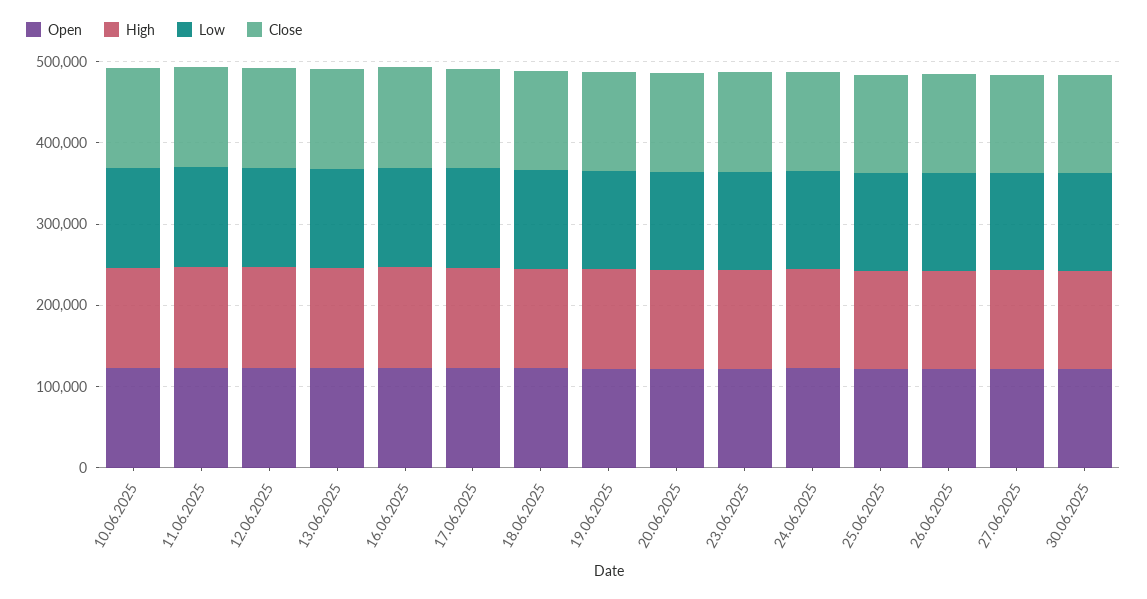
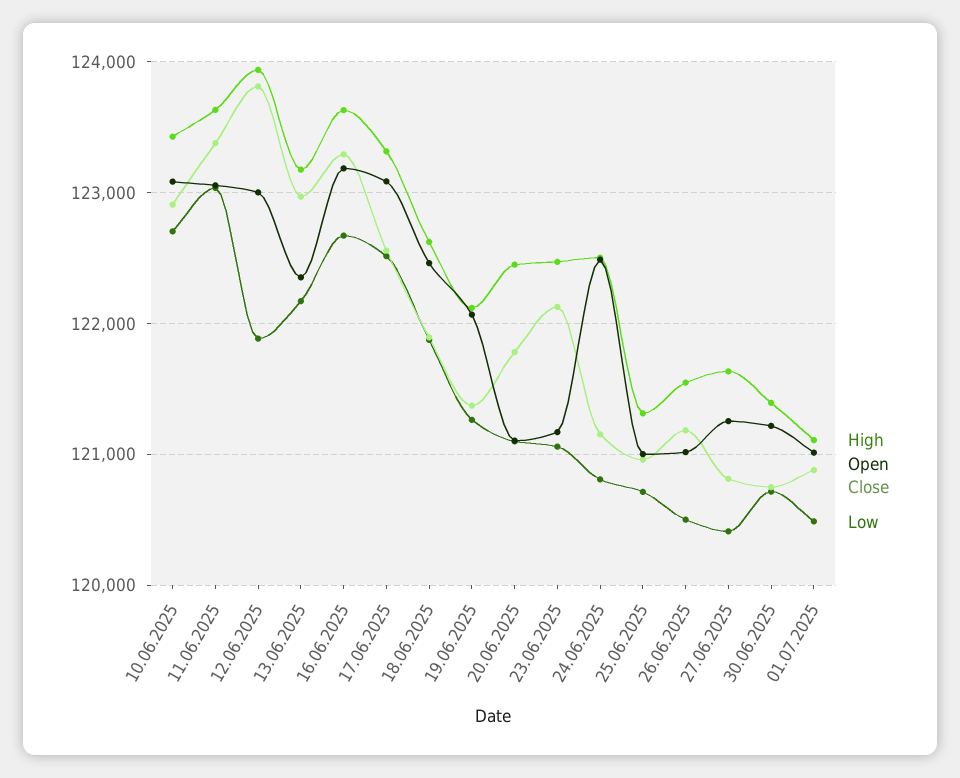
  {
    "Open": {
      "10.06.2025": 123100,
      "11.06.2025": 123100,
      "12.06.2025": 123000,
      "13.06.2025": 122400,
      "16.06.2025": 123200,
      "17.06.2025": 123100,
      "18.06.2025": 122500,
      "19.06.2025": 122100,
      "20.06.2025": 121100,
      "23.06.2025": 121200,
      "24.06.2025": 122500,
      "25.06.2025": 121000,
      "26.06.2025": 121000,
      "27.06.2025": 121300,
-     "30.06.2025": 121200
+     "30.06.2025": 121200,
+     "01.07.2025": 121000
    },
    "High": {
      "10.06.2025": 123400,
      "11.06.2025": 123600,
      "12.06.2025": 123900,
      "13.06.2025": 123200,
      "16.06.2025": 123600,
      "17.06.2025": 123300,
      "18.06.2025": 122600,
      "19.06.2025": 122100,
      "20.06.2025": 122400,
      "23.06.2025": 122500,
      "24.06.2025": 122500,
      "25.06.2025": 121300,
      "26.06.2025": 121500,
      "27.06.2025": 121600,
-     "30.06.2025": 121400
+     "30.06.2025": 121400,
+     "01.07.2025": 121100
    },
    "Low": {
      "10.06.2025": 122700,
      "11.06.2025": 123000,
      "12.06.2025": 121900,
      "13.06.2025": 122200,
      "16.06.2025": 122700,
      "17.06.2025": 122500,
      "18.06.2025": 121900,
      "19.06.2025": 121300,
      "20.06.2025": 121100,
      "23.06.2025": 121100,
      "24.06.2025": 120800,
      "25.06.2025": 120700,
      "26.06.2025": 120500,
      "27.06.2025": 120400,
-     "30.06.2025": 120700
+     "30.06.2025": 120700,
+     "01.07.2025": 120500
    },
    "Close": {
      "10.06.2025": 122900,
      "11.06.2025": 123400,
      "12.06.2025": 123800,
      "13.06.2025": 123000,
      "16.06.2025": 123300,
      "17.06.2025": 122600,
      "18.06.2025": 121900,
      "19.06.2025": 121400,
      "20.06.2025": 121800,
      "23.06.2025": 122100,
      "24.06.2025": 121200,
      "25.06.2025": 121000,
      "26.06.2025": 121200,
      "27.06.2025": 120800,
-     "30.06.2025": 120700
+     "30.06.2025": 120700,
+     "01.07.2025": 120900
    }
  }

